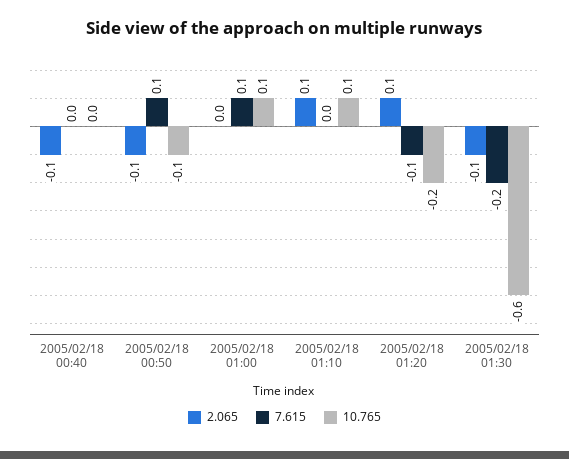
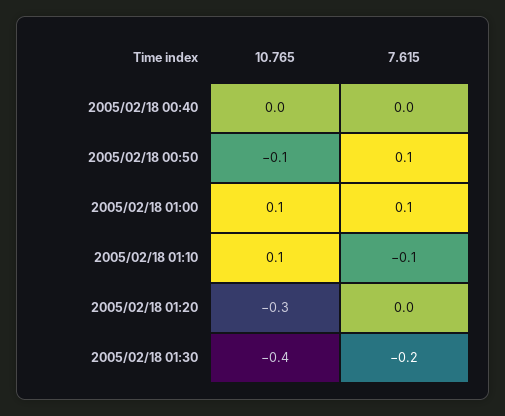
  {
-   "2.065": {
-     "2005/02/18 00:40": -0.1,
-     "2005/02/18 00:50": -0.1,
-     "2005/02/18 01:00": 0,
-     "2005/02/18 01:10": 0.1,
-     "2005/02/18 01:20": 0.1,
-     "2005/02/18 01:30": -0.1
-   },
    "7.615": {
      "2005/02/18 00:40": 0,
      "2005/02/18 00:50": 0.1,
      "2005/02/18 01:00": 0.1,
-     "2005/02/18 01:10": 0,
+     "2005/02/18 01:10": -0.1,
-     "2005/02/18 01:20": -0.1,
+     "2005/02/18 01:20": 0,
      "2005/02/18 01:30": -0.2
    },
    "10.765": {
      "2005/02/18 00:40": 0,
      "2005/02/18 00:50": -0.1,
      "2005/02/18 01:00": 0.1,
      "2005/02/18 01:10": 0.1,
-     "2005/02/18 01:20": -0.2,
+     "2005/02/18 01:20": -0.3,
-     "2005/02/18 01:30": -0.6
+     "2005/02/18 01:30": -0.4
    }
  }

